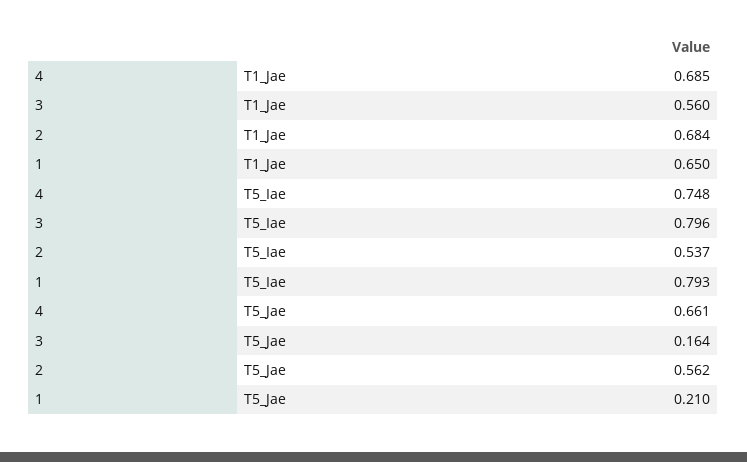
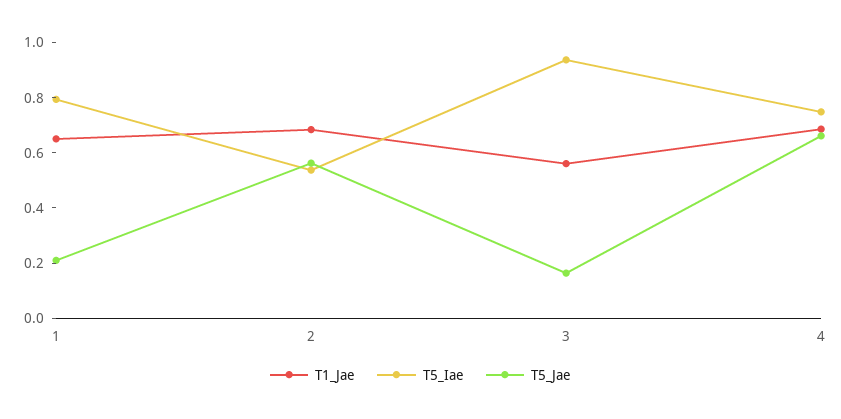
  {
    "T1_Jae": {
      "4": 0.685,
      "3": 0.56,
      "2": 0.684,
      "1": 0.65
    },
    "T5_Iae": {
      "4": 0.748,
-     "3": 0.796,
+     "3": 0.95,
      "2": 0.537,
      "1": 0.793
    },
    "T5_Jae": {
      "4": 0.661,
      "3": 0.164,
      "2": 0.562,
      "1": 0.21
    }
  }

